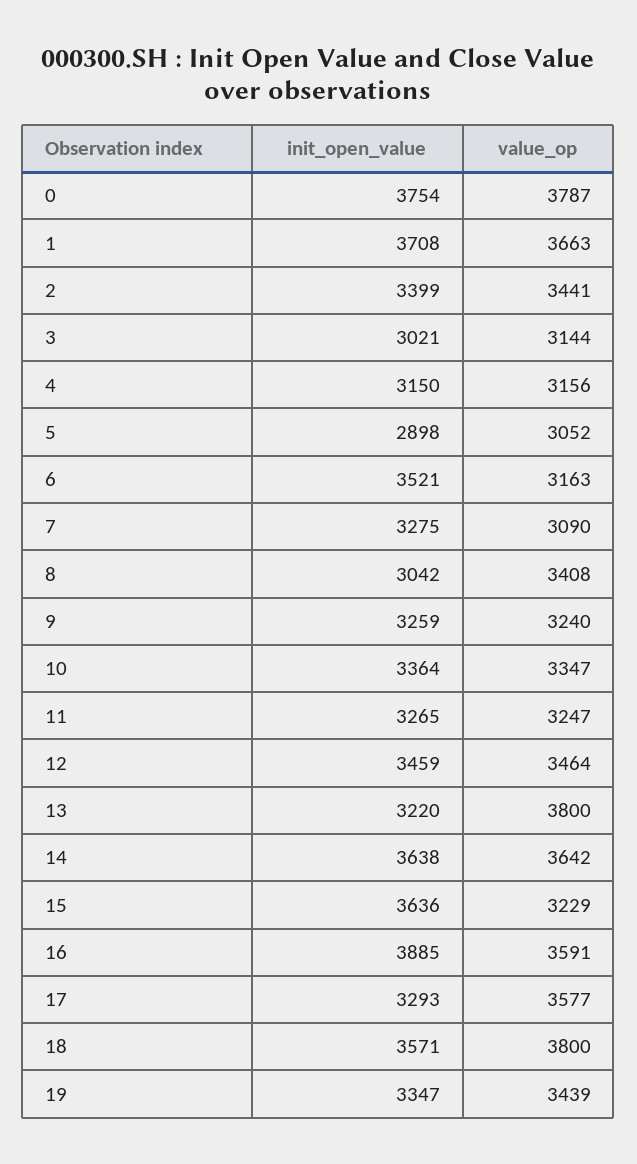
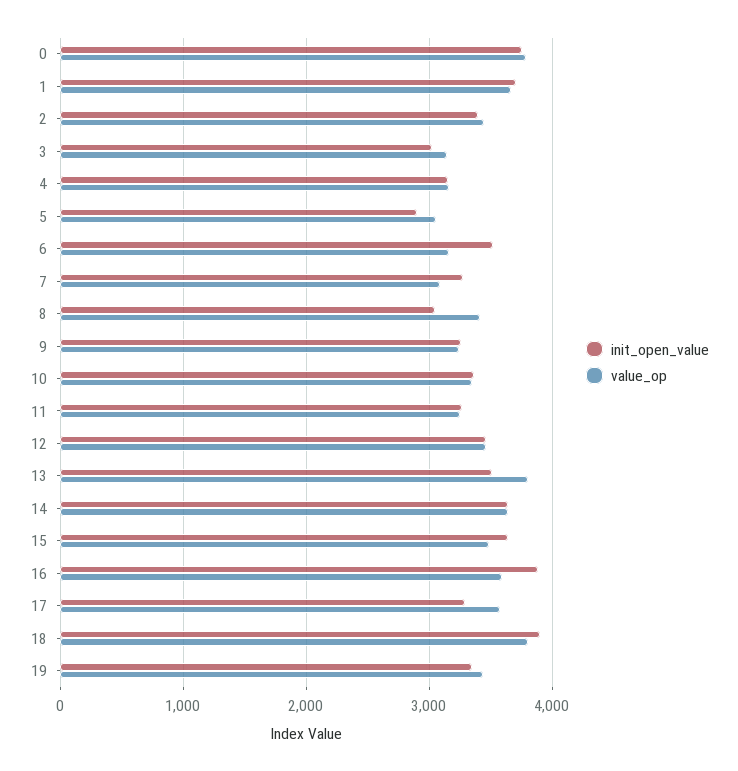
  {
    "init_open_value": {
      "0": 3754,
      "1": 3708,
      "2": 3399,
      "3": 3021,
      "4": 3150,
      "5": 2898,
      "6": 3521,
      "7": 3275,
      "8": 3042,
      "9": 3259,
      "10": 3364,
      "11": 3265,
      "12": 3459,
-     "13": 3220,
+     "13": 3500,
      "14": 3638,
      "15": 3636,
      "16": 3885,
      "17": 3293,
-     "18": 3571,
+     "18": 3900,
      "19": 3347
    },
    "value_op": {
      "0": 3787,
      "1": 3663,
      "2": 3441,
      "3": 3144,
      "4": 3156,
      "5": 3052,
      "6": 3163,
      "7": 3090,
      "8": 3408,
      "9": 3240,
      "10": 3347,
      "11": 3247,
      "12": 3464,
      "13": 3800,
      "14": 3642,
-     "15": 3229,
+     "15": 3500,
      "16": 3591,
      "17": 3577,
      "18": 3800,
      "19": 3439
    }
  }

